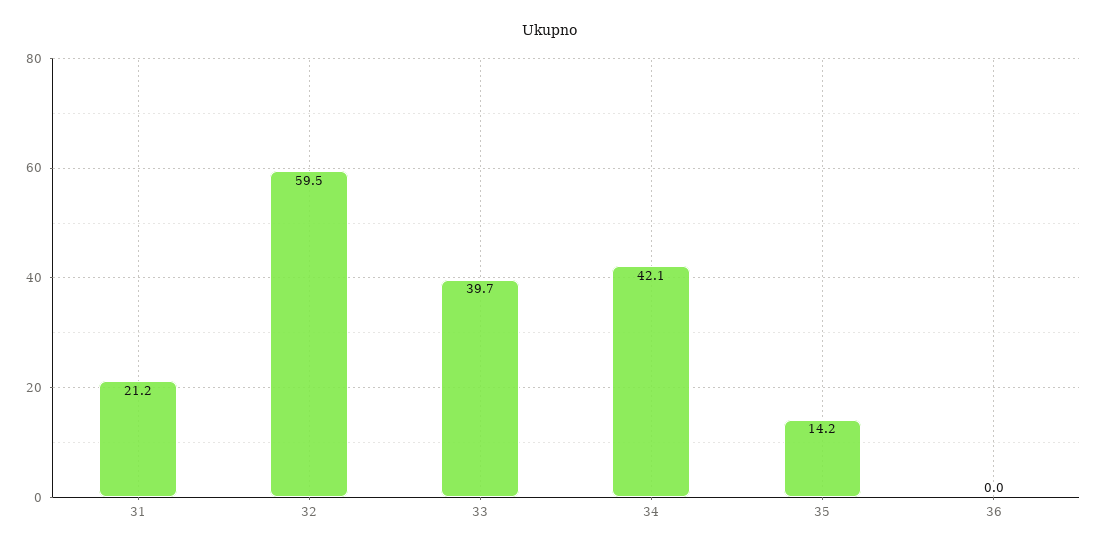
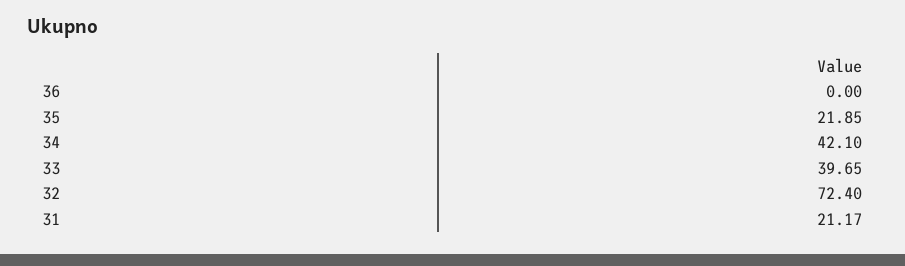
  {
    "31": 21.17,
-   "32": 59.5,
+   "32": 72.4,
    "33": 39.65,
    "34": 42.1,
-   "35": 14.2,
+   "35": 21.85,
    "36": 0
  }

